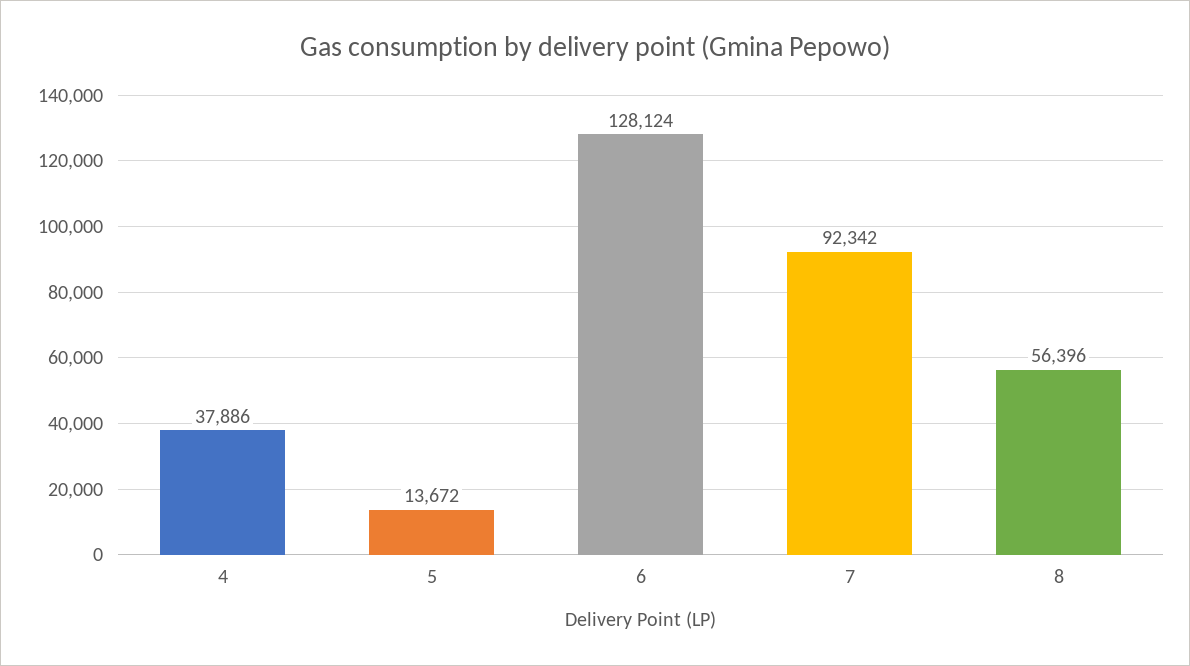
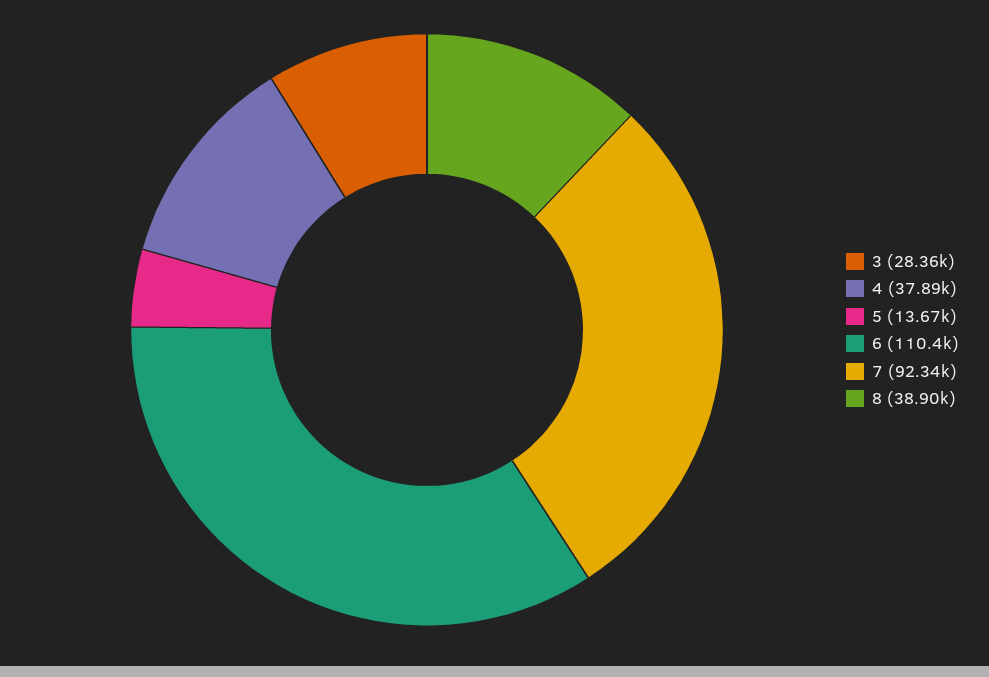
  {
    "4": 37886,
    "5": 13672,
-   "6": 128124,
+   "6": 110400,
    "7": 92342,
-   "8": 56396
+   "8": 38900,
+   "3": 28360
  }

